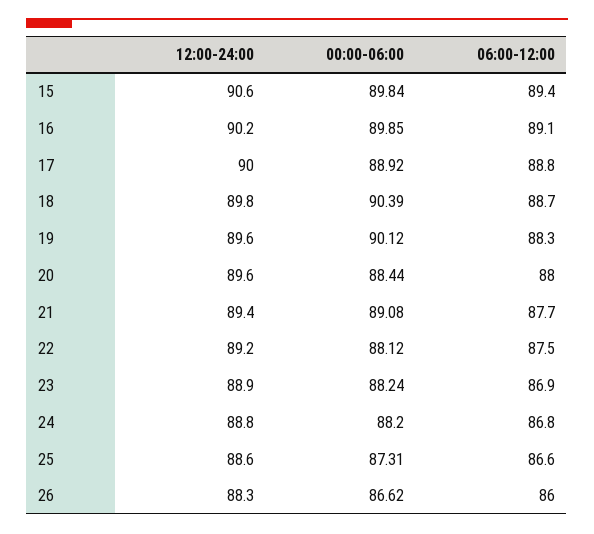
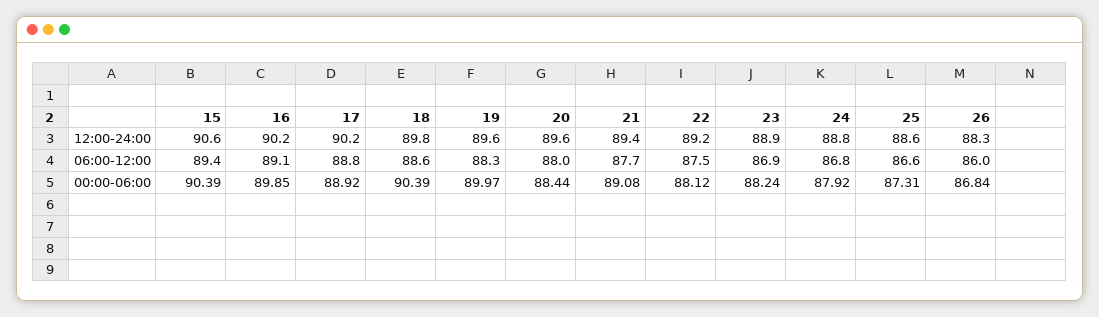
  {
    "12:00-24:00": {
      "15": 90.6,
      "16": 90.2,
-     "17": 90,
+     "17": 90.2,
      "18": 89.8,
      "19": 89.6,
      "20": 89.6,
      "21": 89.4,
      "22": 89.2,
      "23": 88.9,
      "24": 88.8,
      "25": 88.6,
      "26": 88.3
    },
    "00:00-06:00": {
-     "15": 89.84,
+     "15": 90.39,
      "16": 89.85,
      "17": 88.92,
      "18": 90.39,
-     "19": 90.12,
+     "19": 89.97,
      "20": 88.44,
      "21": 89.08,
      "22": 88.12,
      "23": 88.24,
-     "24": 88.2,
+     "24": 87.92,
      "25": 87.31,
-     "26": 86.62
+     "26": 86.84
    },
    "06:00-12:00": {
      "15": 89.4,
      "16": 89.1,
      "17": 88.8,
-     "18": 88.7,
+     "18": 88.6,
      "19": 88.3,
      "20": 88,
      "21": 87.7,
      "22": 87.5,
      "23": 86.9,
      "24": 86.8,
      "25": 86.6,
      "26": 86
    }
  }

